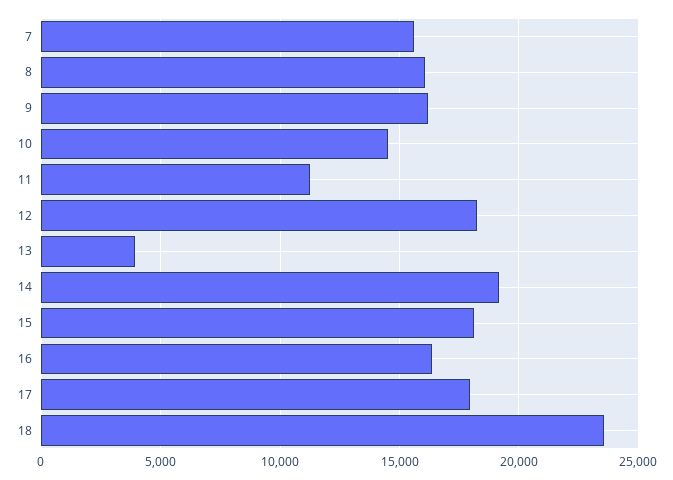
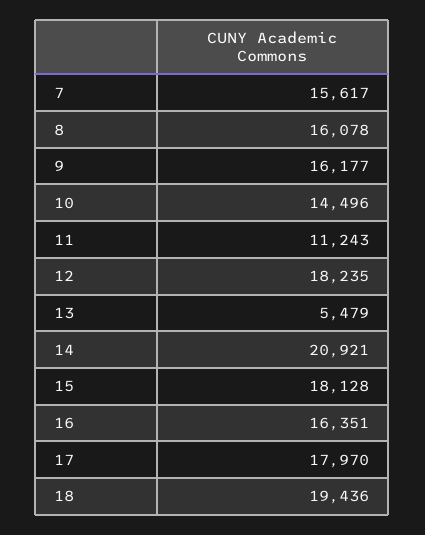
  {
    "7": 15617,
    "8": 16078,
    "9": 16177,
    "10": 14496,
    "11": 11243,
    "12": 18235,
-   "13": 4000,
+   "13": 5479,
-   "14": 19000,
+   "14": 20921,
    "15": 18128,
    "16": 16351,
    "17": 17970,
-   "18": 23500
+   "18": 19436
  }

